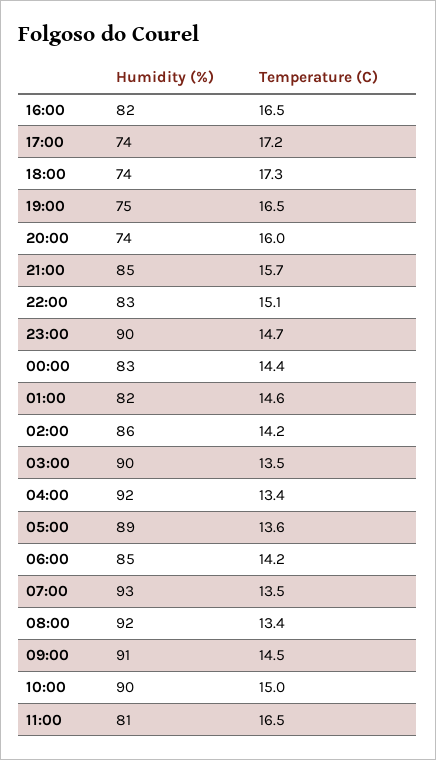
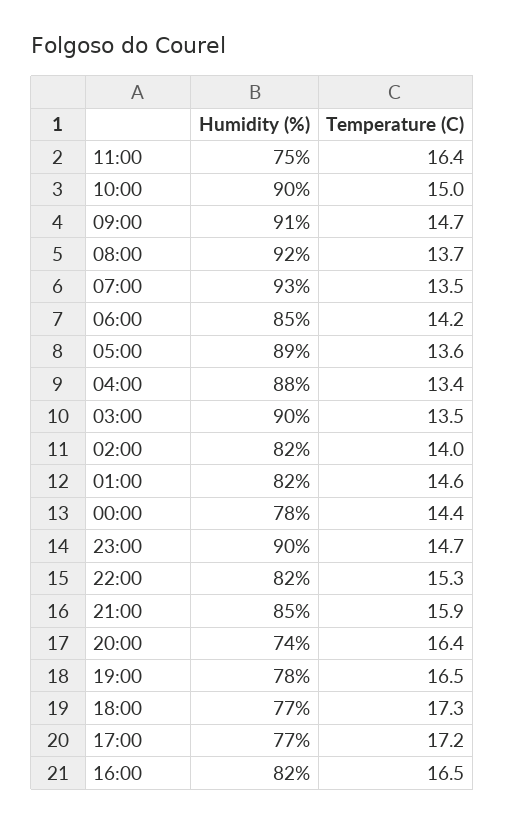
  {
    "Humidity (%)": {
      "16:00": 82,
-     "17:00": 74,
+     "17:00": 77,
-     "18:00": 74,
+     "18:00": 77,
-     "19:00": 75,
+     "19:00": 78,
      "20:00": 74,
      "21:00": 85,
-     "22:00": 83,
+     "22:00": 82,
      "23:00": 90,
-     "00:00": 83,
+     "00:00": 78,
      "01:00": 82,
-     "02:00": 86,
+     "02:00": 82,
      "03:00": 90,
-     "04:00": 92,
+     "04:00": 88,
      "05:00": 89,
      "06:00": 85,
      "07:00": 93,
      "08:00": 92,
      "09:00": 91,
      "10:00": 90,
-     "11:00": 81
+     "11:00": 75
    },
    "Temperature (C)": {
      "16:00": 16.5,
      "17:00": 17.2,
      "18:00": 17.3,
      "19:00": 16.5,
-     "20:00": 16,
+     "20:00": 16.4,
-     "21:00": 15.7,
+     "21:00": 15.9,
-     "22:00": 15.1,
+     "22:00": 15.3,
      "23:00": 14.7,
      "00:00": 14.4,
      "01:00": 14.6,
-     "02:00": 14.2,
+     "02:00": 14,
      "03:00": 13.5,
      "04:00": 13.4,
      "05:00": 13.6,
      "06:00": 14.2,
      "07:00": 13.5,
-     "08:00": 13.4,
+     "08:00": 13.7,
-     "09:00": 14.5,
+     "09:00": 14.7,
      "10:00": 15,
-     "11:00": 16.5
+     "11:00": 16.4
    }
  }

